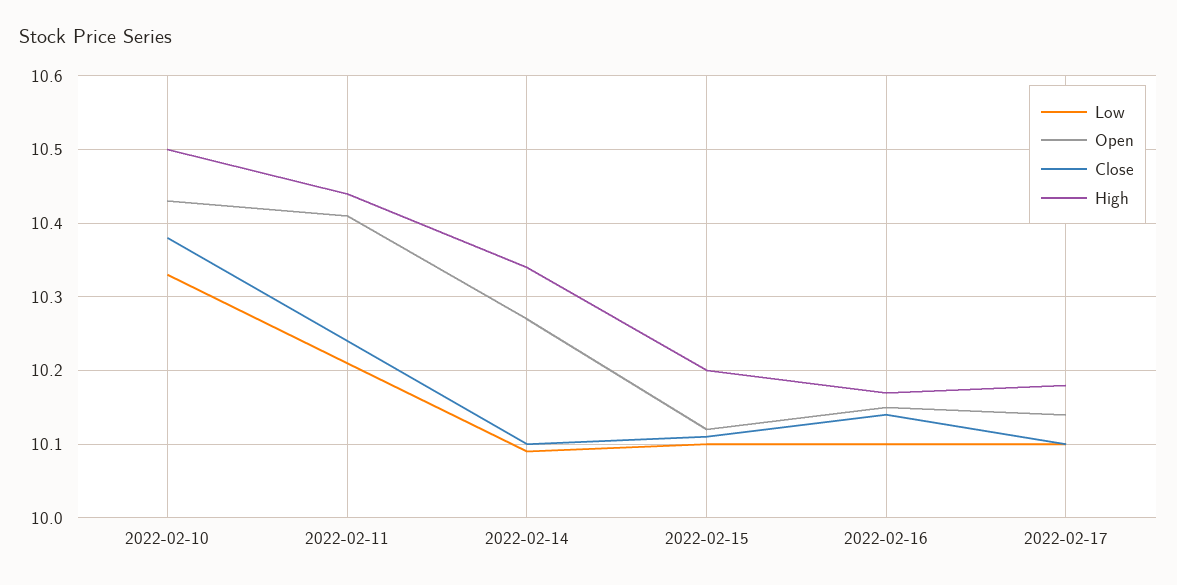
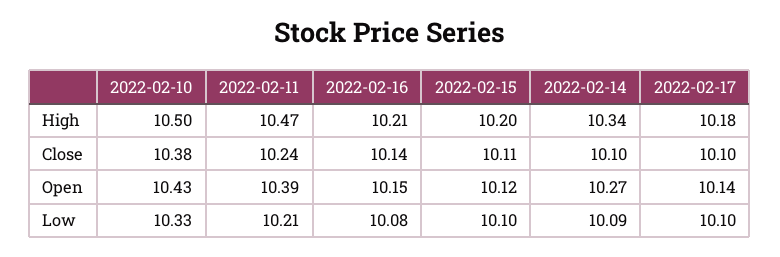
  {
    "Low": {
      "2022-02-10": 10.33,
      "2022-02-11": 10.21,
      "2022-02-14": 10.09,
      "2022-02-15": 10.1,
-     "2022-02-16": 10.1,
+     "2022-02-16": 10.08,
      "2022-02-17": 10.1
    },
    "Open": {
      "2022-02-10": 10.43,
-     "2022-02-11": 10.41,
+     "2022-02-11": 10.39,
      "2022-02-14": 10.27,
      "2022-02-15": 10.12,
      "2022-02-16": 10.15,
      "2022-02-17": 10.14
    },
    "Close": {
      "2022-02-10": 10.38,
      "2022-02-11": 10.24,
      "2022-02-14": 10.1,
      "2022-02-15": 10.11,
      "2022-02-16": 10.14,
      "2022-02-17": 10.1
    },
    "High": {
      "2022-02-10": 10.5,
-     "2022-02-11": 10.44,
+     "2022-02-11": 10.47,
      "2022-02-14": 10.34,
      "2022-02-15": 10.2,
-     "2022-02-16": 10.17,
+     "2022-02-16": 10.21,
      "2022-02-17": 10.18
    }
  }

